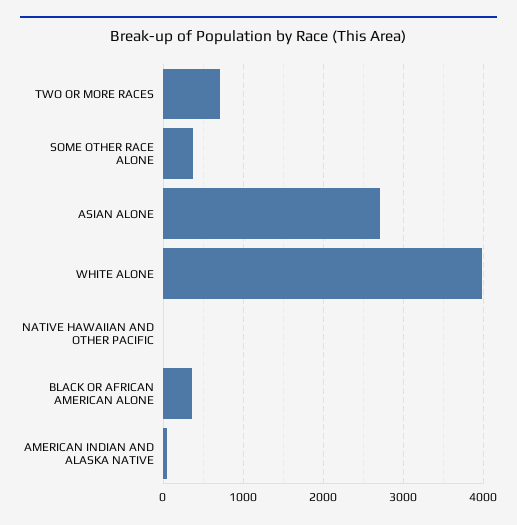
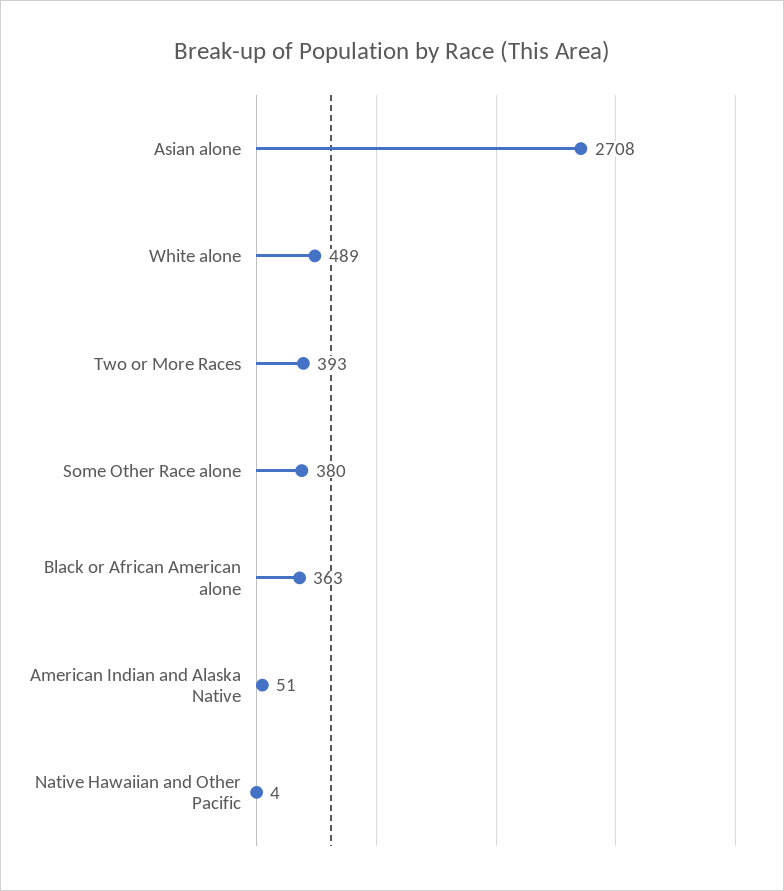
  {
-   "TWO OR MORE RACES": 700,
+   "TWO OR MORE RACES": 393,
    "SOME OTHER RACE ALONE": 380,
    "ASIAN ALONE": 2708,
-   "WHITE ALONE": 4000,
+   "WHITE ALONE": 489,
    "NATIVE HAWAIIAN AND OTHER PACIFIC": 4,
    "BLACK OR AFRICAN AMERICAN ALONE": 363,
    "AMERICAN INDIAN AND ALASKA NATIVE": 51
  }

